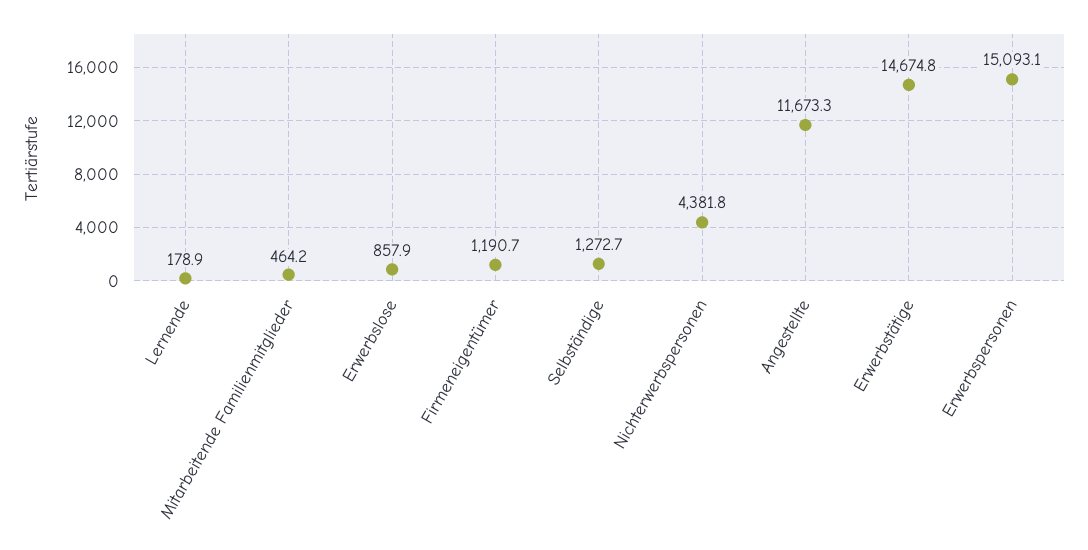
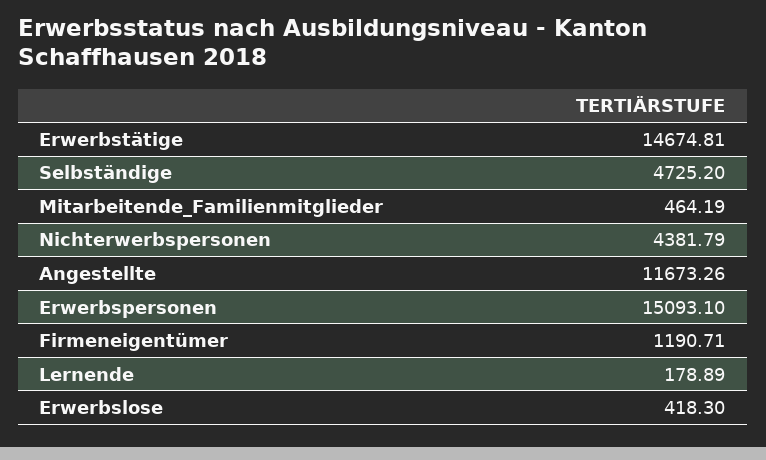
  {
    "Lernende": 178.89,
    "Mitarbeitende Familienmitglieder": 464.19,
-   "Erwerbslose": 857.9,
+   "Erwerbslose": 418.3,
    "Firmeneigentümer": 1190.71,
-   "Selbständige": 1272.7,
+   "Selbständige": 4725.2,
    "Nichterwerbspersonen": 4381.79,
    "Angestellte": 11673.26,
    "Erwerbstätige": 14674.81,
    "Erwerbspersonen": 15093.1
  }

